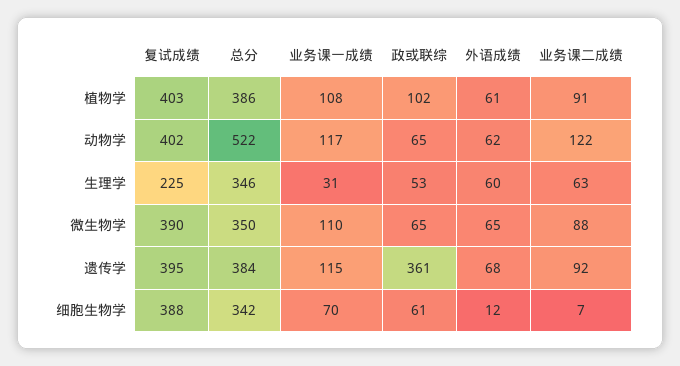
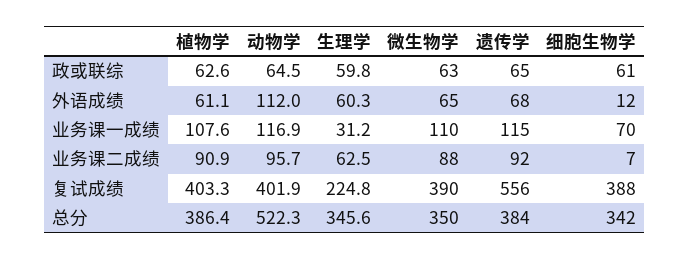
  {
    "复试成绩": {
      "植物学": 403.3,
      "动物学": 401.9,
      "生理学": 224.8,
      "微生物学": 390,
-     "遗传学": 395,
+     "遗传学": 556,
      "细胞生物学": 388
    },
    "总分": {
      "植物学": 386.4,
      "动物学": 522.3,
      "生理学": 345.6,
      "微生物学": 350,
      "遗传学": 384,
      "细胞生物学": 342
    },
    "业务课一成绩": {
      "植物学": 107.6,
      "动物学": 116.9,
      "生理学": 31.2,
      "微生物学": 110,
      "遗传学": 115,
      "细胞生物学": 70
    },
    "政或联综": {
-     "植物学": 102,
+     "植物学": 62.6,
      "动物学": 64.5,
-     "生理学": 53,
+     "生理学": 59.8,
-     "微生物学": 65,
+     "微生物学": 63,
-     "遗传学": 361,
+     "遗传学": 65,
      "细胞生物学": 61
    },
    "外语成绩": {
      "植物学": 61.1,
-     "动物学": 62,
+     "动物学": 112,
      "生理学": 60.3,
      "微生物学": 65,
      "遗传学": 68,
      "细胞生物学": 12
    },
    "业务课二成绩": {
      "植物学": 90.9,
-     "动物学": 122,
+     "动物学": 95.7,
      "生理学": 62.5,
      "微生物学": 88,
      "遗传学": 92,
      "细胞生物学": 7
    }
  }

